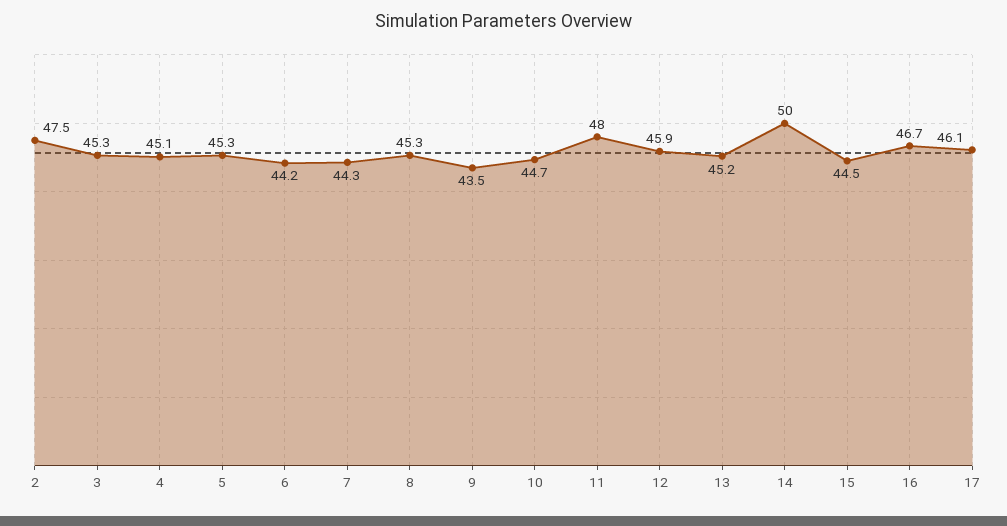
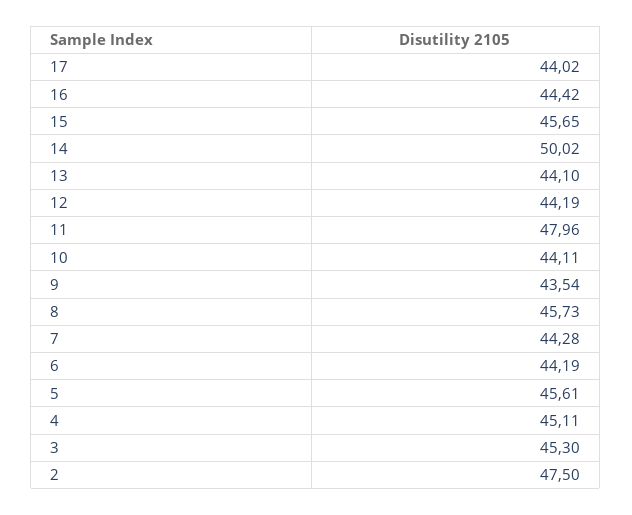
  {
    "2": 47.5,
    "3": 45.3,
    "4": 45.11,
-   "5": 45.3,
+   "5": 45.61,
    "6": 44.19,
    "7": 44.28,
-   "8": 45.3,
+   "8": 45.73,
    "9": 43.54,
-   "10": 44.7,
+   "10": 44.11,
    "11": 47.96,
-   "12": 45.9,
+   "12": 44.19,
-   "13": 45.2,
+   "13": 44.1,
    "14": 50.02,
-   "15": 44.5,
+   "15": 45.65,
-   "16": 46.7,
+   "16": 44.42,
-   "17": 46.1
+   "17": 44.02
  }

